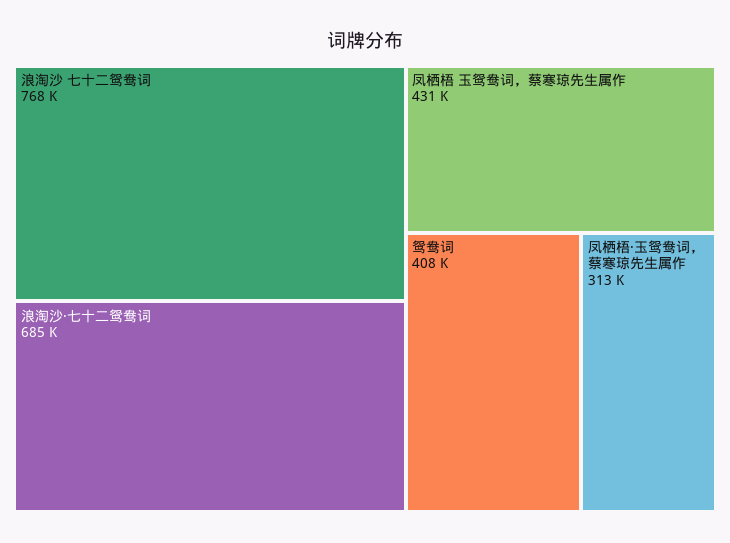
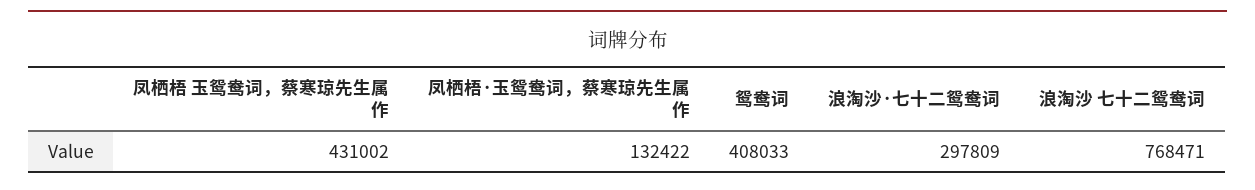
  {
    "浪淘沙 七十二鸳鸯词": 768471,
-   "浪淘沙·七十二鸳鸯词": 685000,
+   "浪淘沙·七十二鸳鸯词": 297809,
    "凤栖梧 玉鸳鸯词，蔡寒琼先生属作": 431002,
    "鸳鸯词": 408033,
-   "凤栖梧·玉鸳鸯词，蔡寒琼先生属作": 313000
+   "凤栖梧·玉鸳鸯词，蔡寒琼先生属作": 132422
  }

